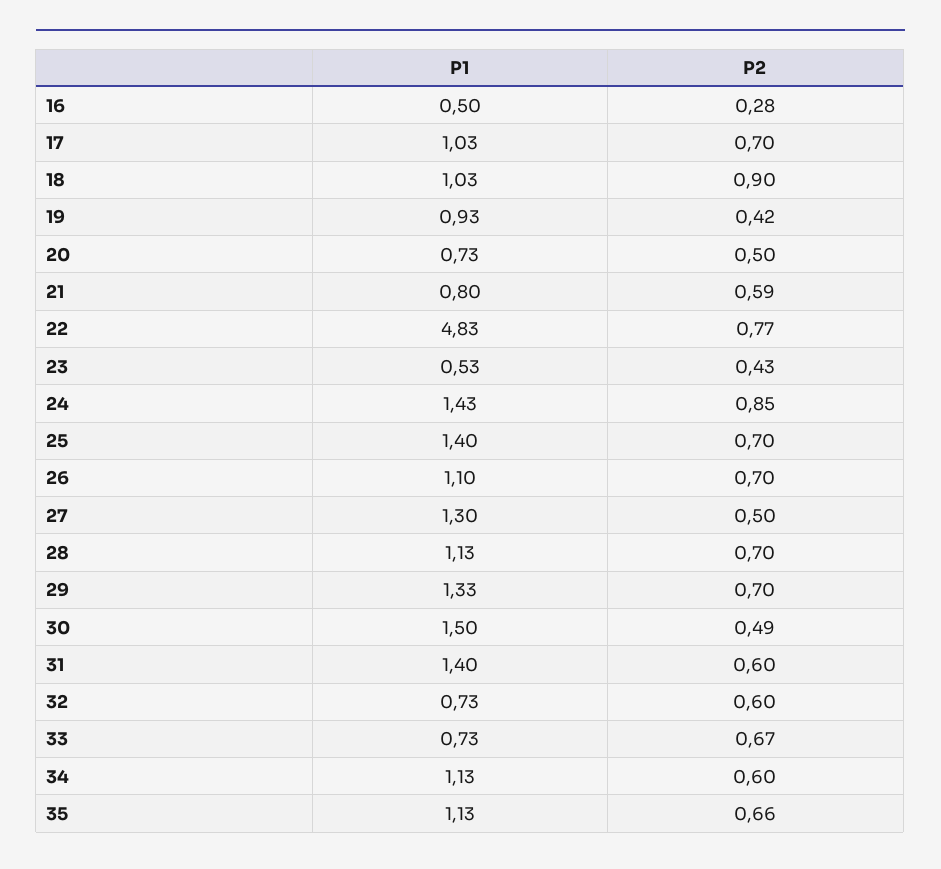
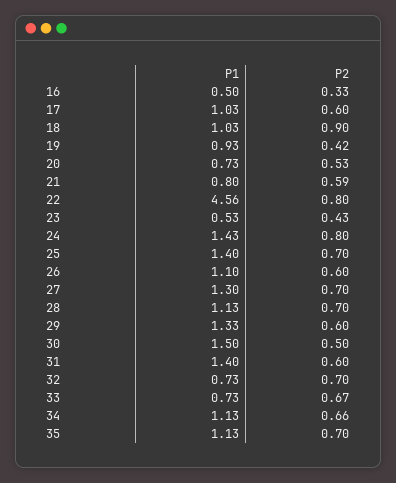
  {
    "P1": {
      "16": 0.5,
      "17": 1.03,
      "18": 1.03,
      "19": 0.93,
      "20": 0.73,
      "21": 0.8,
-     "22": 4.83,
+     "22": 4.56,
      "23": 0.53,
      "24": 1.43,
      "25": 1.4,
      "26": 1.1,
      "27": 1.3,
      "28": 1.13,
      "29": 1.33,
      "30": 1.5,
      "31": 1.4,
      "32": 0.73,
      "33": 0.73,
      "34": 1.13,
      "35": 1.13
    },
    "P2": {
-     "16": 0.28,
+     "16": 0.33,
-     "17": 0.7,
+     "17": 0.6,
      "18": 0.9,
      "19": 0.42,
-     "20": 0.5,
+     "20": 0.53,
      "21": 0.59,
-     "22": 0.77,
+     "22": 0.8,
      "23": 0.43,
-     "24": 0.85,
+     "24": 0.8,
      "25": 0.7,
-     "26": 0.7,
+     "26": 0.6,
-     "27": 0.5,
+     "27": 0.7,
      "28": 0.7,
-     "29": 0.7,
+     "29": 0.6,
-     "30": 0.49,
+     "30": 0.5,
      "31": 0.6,
-     "32": 0.6,
+     "32": 0.7,
      "33": 0.67,
-     "34": 0.6,
+     "34": 0.66,
-     "35": 0.66
+     "35": 0.7
    }
  }

